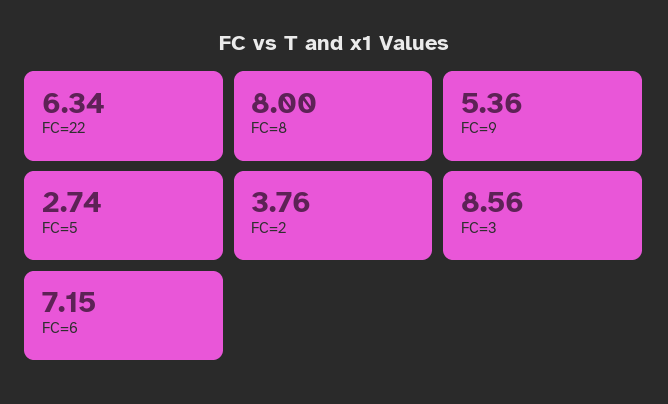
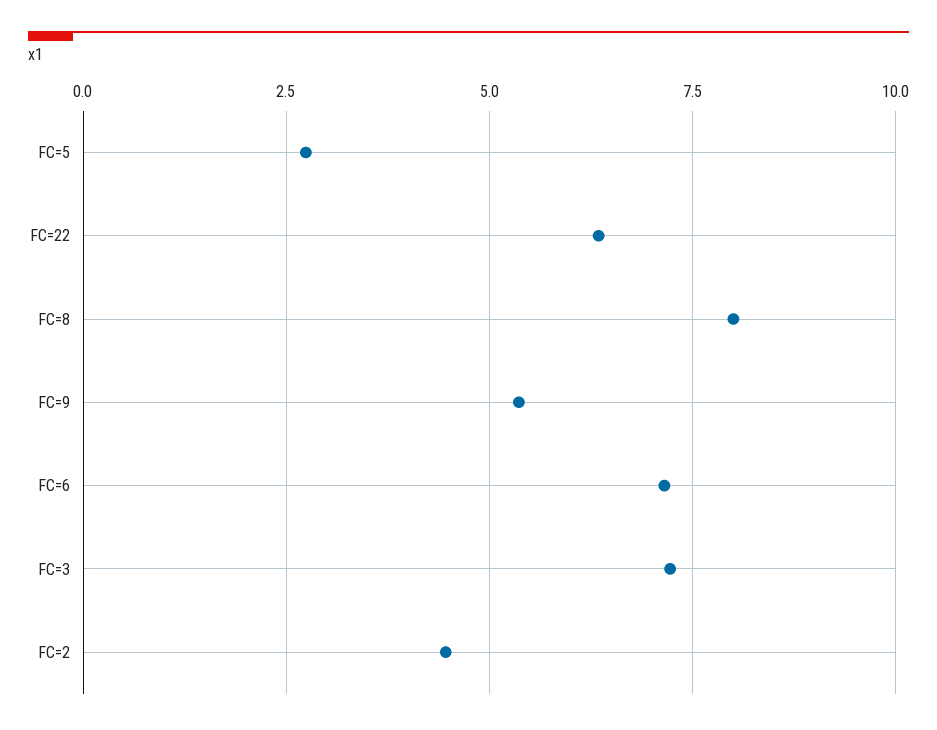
  {
    "FC=22": 6.34,
    "FC=8": 8,
    "FC=9": 5.36,
    "FC=5": 2.74,
-   "FC=2": 3.76,
+   "FC=2": 4.5,
-   "FC=3": 8.56,
+   "FC=3": 7.25,
    "FC=6": 7.15
  }

